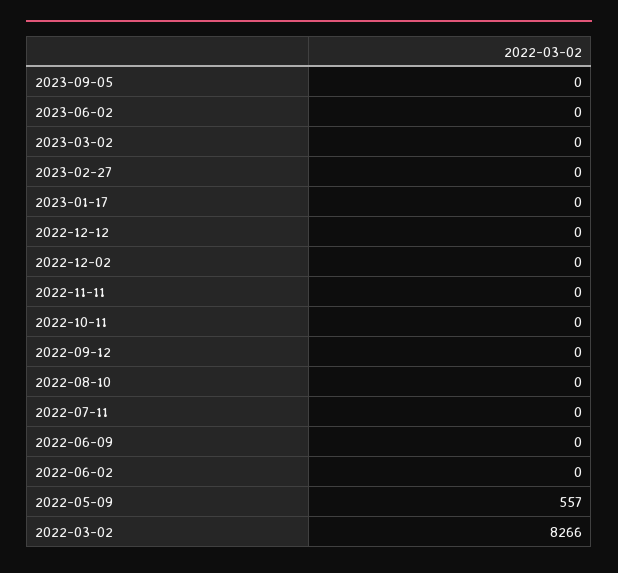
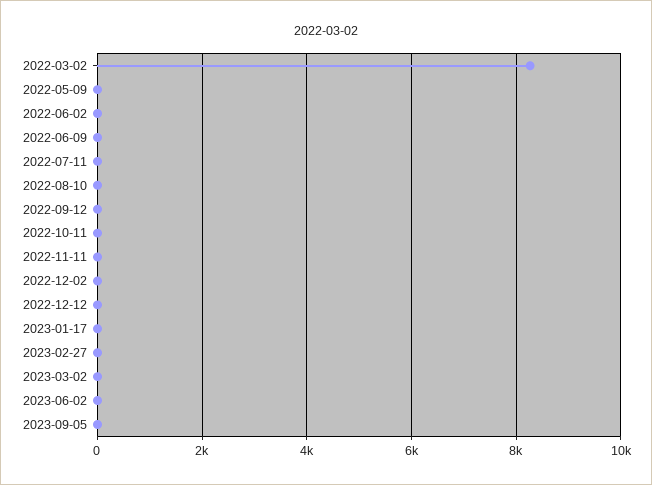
  {
    "2023-09-05": 0,
    "2023-06-02": 0,
    "2023-03-02": 0,
    "2023-02-27": 0,
    "2023-01-17": 0,
    "2022-12-12": 0,
    "2022-12-02": 0,
    "2022-11-11": 0,
    "2022-10-11": 0,
    "2022-09-12": 0,
    "2022-08-10": 0,
    "2022-07-11": 0,
    "2022-06-09": 0,
    "2022-06-02": 0,
-   "2022-05-09": 557,
+   "2022-05-09": 0,
    "2022-03-02": 8266
  }

